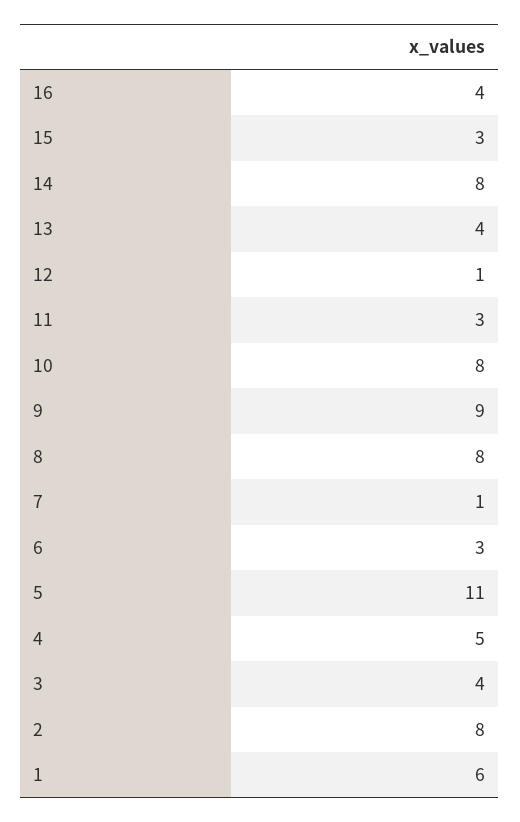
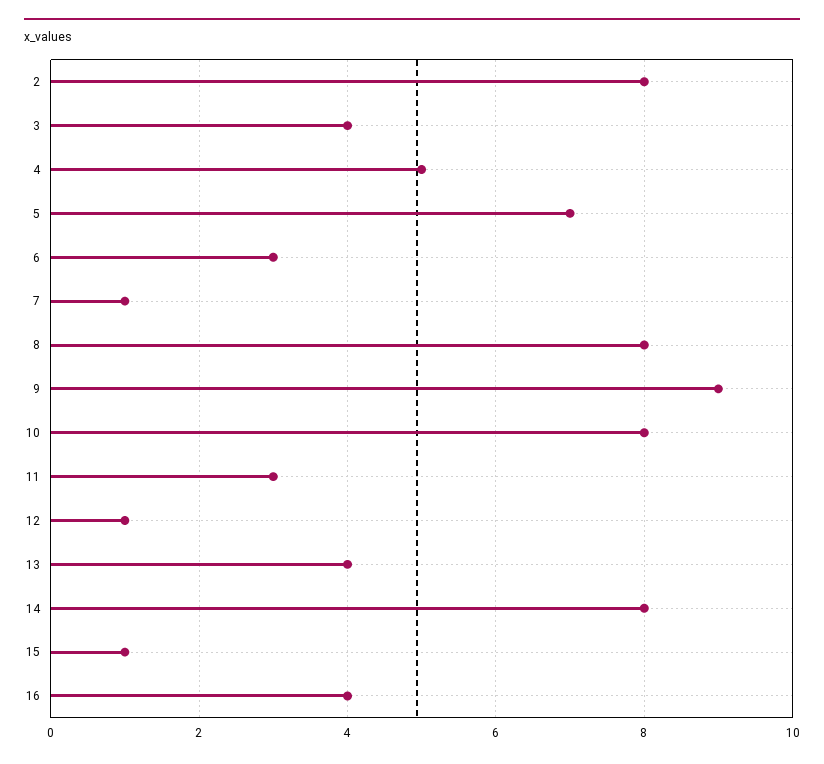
  {
    "16": 4,
-   "15": 3,
+   "15": 1,
    "14": 8,
    "13": 4,
    "12": 1,
    "11": 3,
    "10": 8,
    "9": 9,
    "8": 8,
    "7": 1,
    "6": 3,
-   "5": 11,
+   "5": 7,
    "4": 5,
    "3": 4,
-   "2": 8,
+   "2": 8
-   "1": 6
  }

